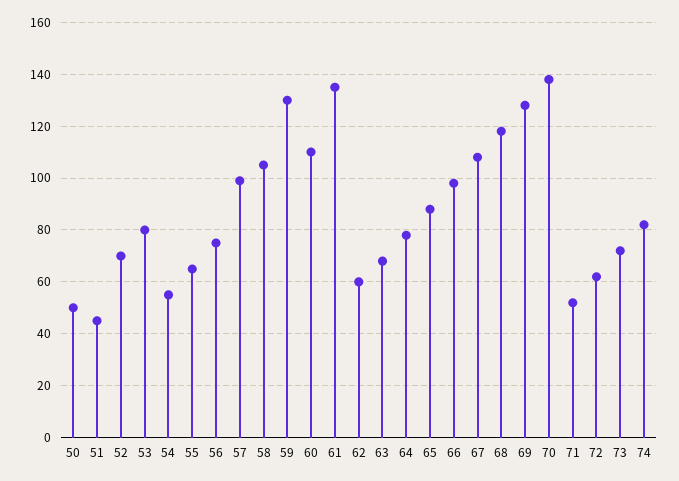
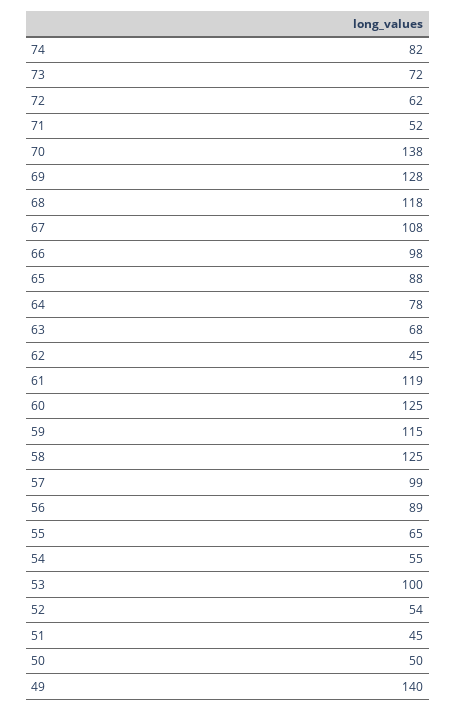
  {
    "50": 50,
    "51": 45,
-   "52": 70,
+   "52": 54,
-   "53": 80,
+   "53": 100,
    "54": 55,
    "55": 65,
-   "56": 75,
+   "56": 89,
    "57": 99,
-   "58": 105,
+   "58": 125,
-   "59": 130,
+   "59": 115,
-   "60": 110,
+   "60": 125,
-   "61": 135,
+   "61": 119,
-   "62": 60,
+   "62": 45,
    "63": 68,
    "64": 78,
    "65": 88,
    "66": 98,
    "67": 108,
    "68": 118,
    "69": 128,
    "70": 138,
    "71": 52,
    "72": 62,
    "73": 72,
-   "74": 82
+   "74": 82,
+   "49": 140
  }

